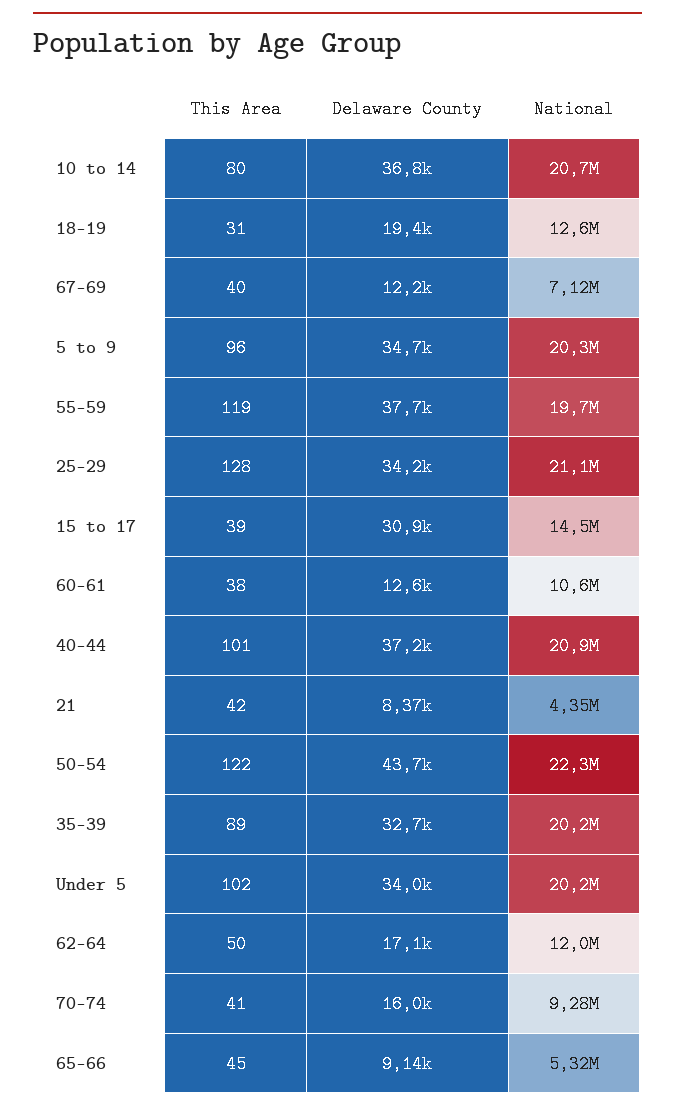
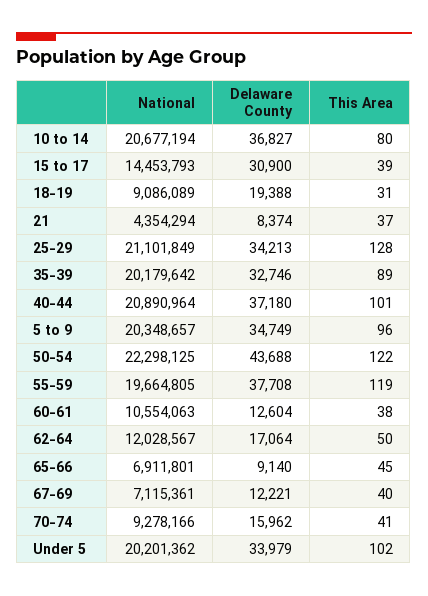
  {
    "This Area": {
      "10 to 14": 80,
      "18-19": 31,
      "67-69": 40,
      "5 to 9": 96,
      "55-59": 119,
      "25-29": 128,
      "15 to 17": 39,
      "60-61": 38,
      "40-44": 101,
-     "21": 42,
+     "21": 37,
      "50-54": 122,
      "35-39": 89,
      "Under 5": 102,
      "62-64": 50,
      "70-74": 41,
      "65-66": 45
    },
    "Delaware County": {
      "10 to 14": 36827,
      "18-19": 19388,
      "67-69": 12221,
      "5 to 9": 34749,
      "55-59": 37708,
      "25-29": 34213,
      "15 to 17": 30900,
      "60-61": 12604,
      "40-44": 37180,
      "21": 8374,
      "50-54": 43688,
      "35-39": 32746,
      "Under 5": 33979,
      "62-64": 17064,
      "70-74": 15962,
      "65-66": 9140
    },
    "National": {
      "10 to 14": 20677194,
-     "18-19": 12600000,
+     "18-19": 9086089,
      "67-69": 7115361,
      "5 to 9": 20348657,
      "55-59": 19664805,
      "25-29": 21101849,
      "15 to 17": 14453793,
      "60-61": 10554063,
      "40-44": 20890964,
      "21": 4354294,
      "50-54": 22298125,
      "35-39": 20179642,
      "Under 5": 20201362,
      "62-64": 12028567,
      "70-74": 9278166,
-     "65-66": 5320000
+     "65-66": 6911801
    }
  }

